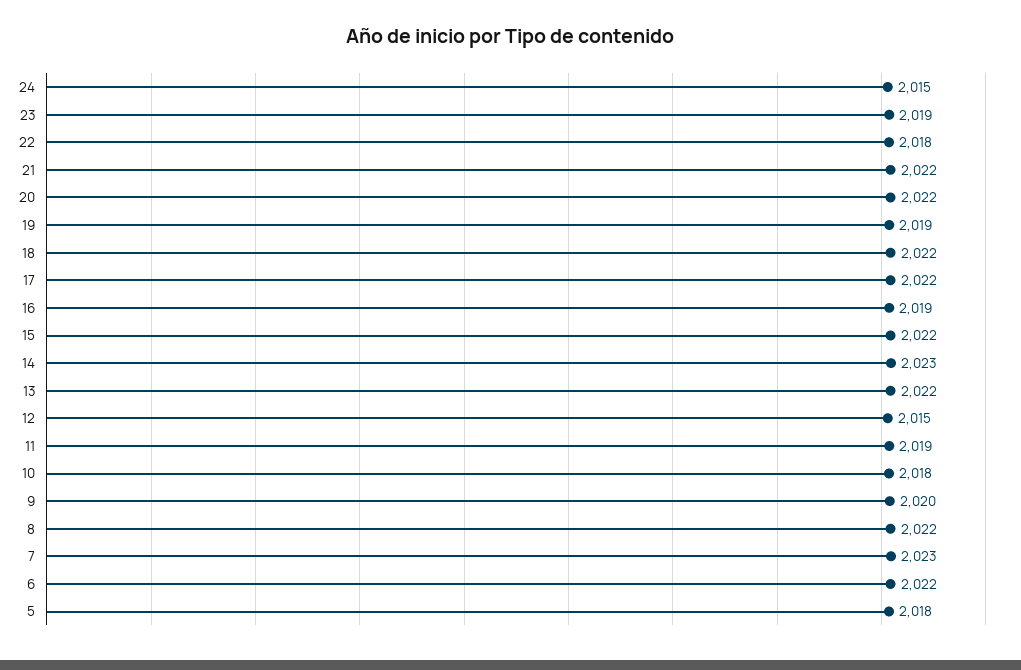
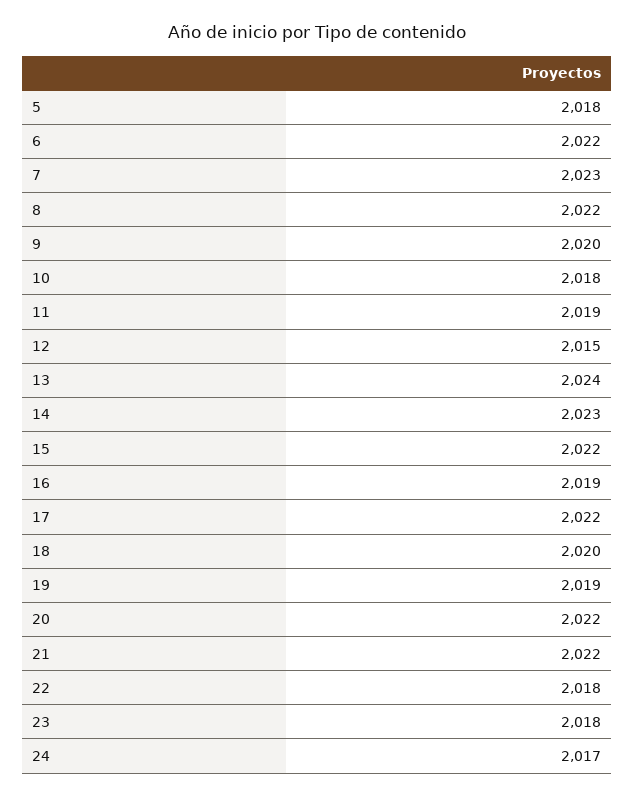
  {
-   "24": 2015,
+   "24": 2017,
-   "23": 2019,
+   "23": 2018,
    "22": 2018,
    "21": 2022,
    "20": 2022,
    "19": 2019,
-   "18": 2022,
+   "18": 2020,
    "17": 2022,
    "16": 2019,
    "15": 2022,
    "14": 2023,
-   "13": 2022,
+   "13": 2024,
    "12": 2015,
    "11": 2019,
    "10": 2018,
    "9": 2020,
    "8": 2022,
    "7": 2023,
    "6": 2022,
    "5": 2018
  }

